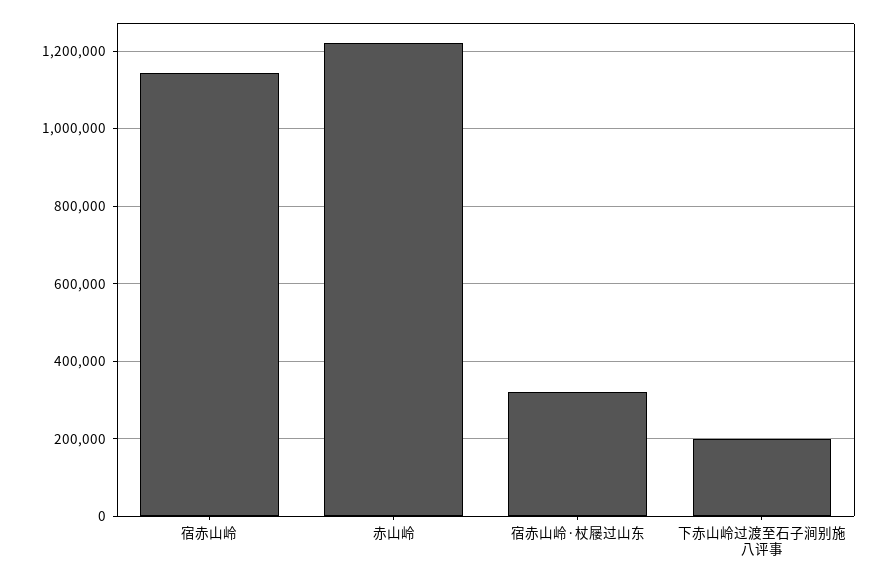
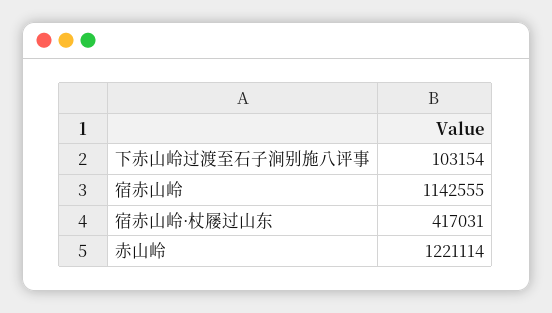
  {
    "宿赤山岭": 1142555,
    "赤山岭": 1221114,
-   "宿赤山岭·杖屦过山东": 320000,
+   "宿赤山岭·杖屦过山东": 417031,
-   "下赤山岭过渡至石子涧别施八评事": 200000
+   "下赤山岭过渡至石子涧别施八评事": 103154
  }

